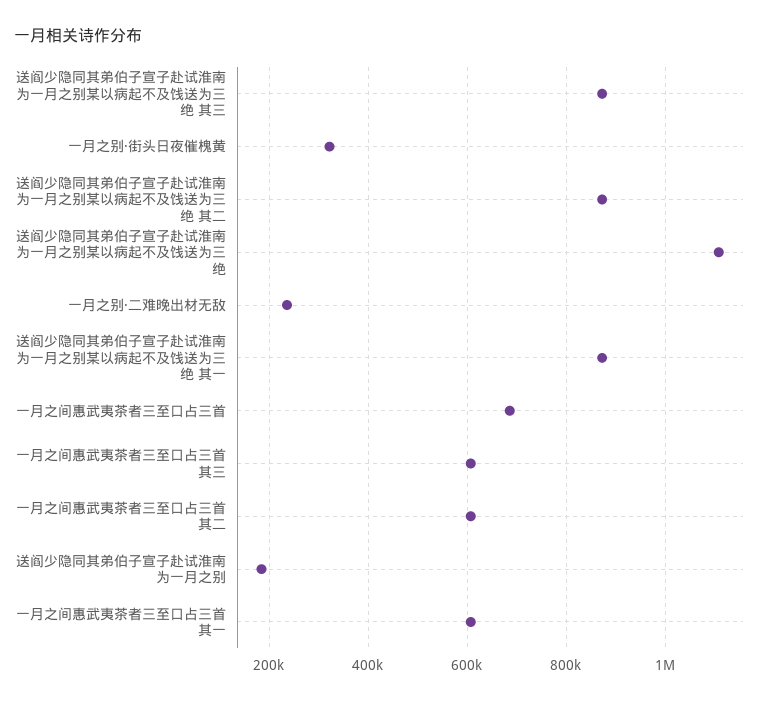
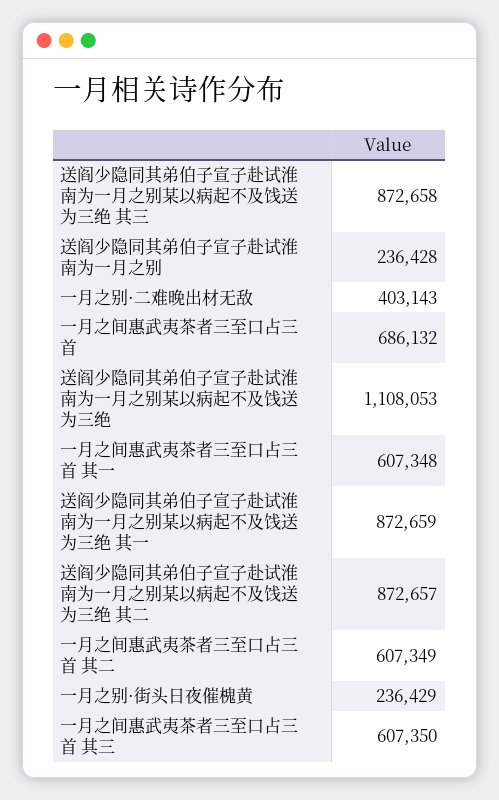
  {
    "送阎少隐同其弟伯子宣子赴试淮南为一月之别某以病起不及饯送为三绝 其三": 872658,
-   "一月之别·街头日夜催槐黄": 320000,
+   "一月之别·街头日夜催槐黄": 236429,
    "送阎少隐同其弟伯子宣子赴试淮南为一月之别某以病起不及饯送为三绝 其二": 872657,
    "送阎少隐同其弟伯子宣子赴试淮南为一月之别某以病起不及饯送为三绝": 1108053,
-   "一月之别·二难晚出材无敌": 240000,
+   "一月之别·二难晚出材无敌": 403143,
    "送阎少隐同其弟伯子宣子赴试淮南为一月之别某以病起不及饯送为三绝 其一": 872659,
    "一月之间惠武夷茶者三至口占三首": 686132,
    "一月之间惠武夷茶者三至口占三首 其三": 607350,
    "一月之间惠武夷茶者三至口占三首 其二": 607349,
-   "送阎少隐同其弟伯子宣子赴试淮南为一月之别": 180000,
+   "送阎少隐同其弟伯子宣子赴试淮南为一月之别": 236428,
    "一月之间惠武夷茶者三至口占三首 其一": 607348
  }

